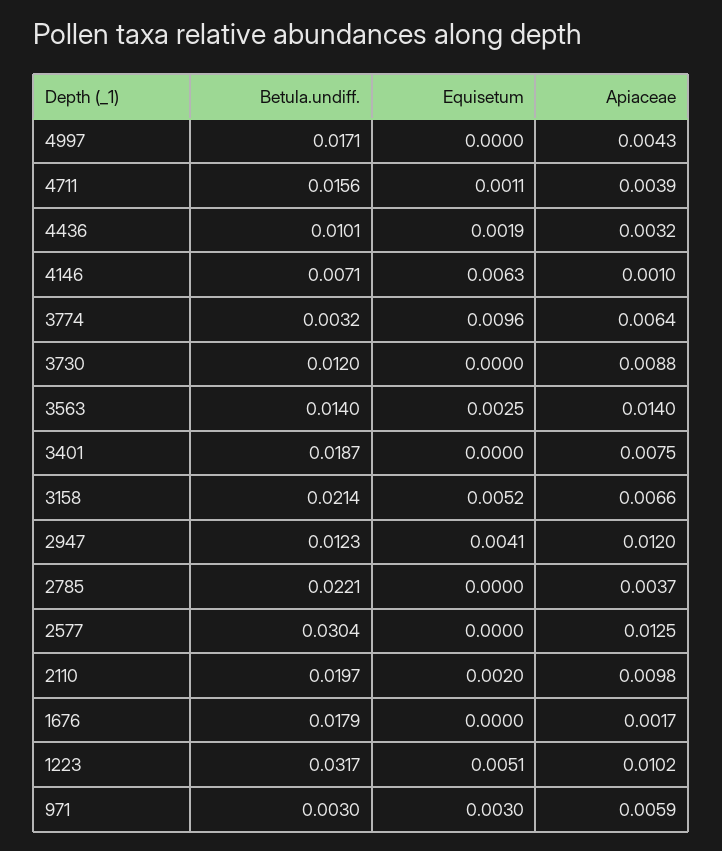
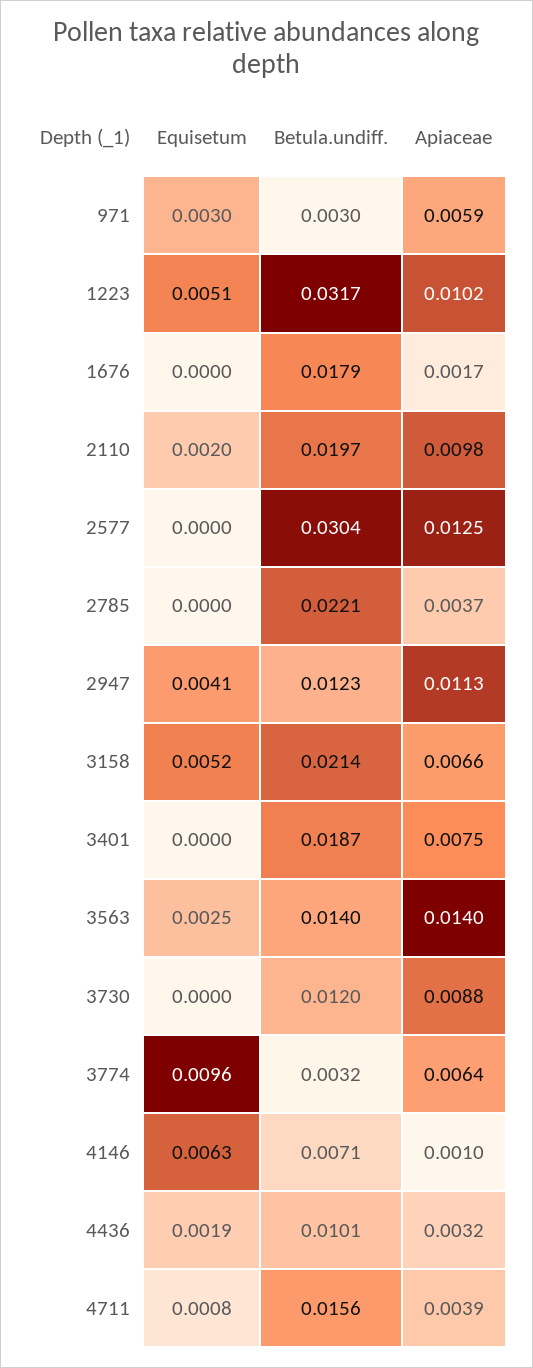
  {
    "Betula.undiff.": {
-     "4997": 0.0171,
      "4711": 0.0156,
      "4436": 0.0101,
      "4146": 0.0071,
      "3774": 0.0032,
      "3730": 0.012,
      "3563": 0.014,
      "3401": 0.0187,
      "3158": 0.0214,
      "2947": 0.0123,
      "2785": 0.0221,
      "2577": 0.0304,
      "2110": 0.0197,
      "1676": 0.0179,
      "1223": 0.0317,
      "971": 0.003
    },
    "Equisetum": {
-     "4997": 0,
-     "4711": 0.0011,
+     "4711": 0.0008,
      "4436": 0.0019,
      "4146": 0.0063,
      "3774": 0.0096,
      "3730": 0,
      "3563": 0.0025,
      "3401": 0,
      "3158": 0.0052,
      "2947": 0.0041,
      "2785": 0,
      "2577": 0,
      "2110": 0.002,
      "1676": 0,
      "1223": 0.0051,
      "971": 0.003
    },
    "Apiaceae": {
-     "4997": 0.0043,
      "4711": 0.0039,
      "4436": 0.0032,
      "4146": 0.001,
      "3774": 0.0064,
      "3730": 0.0088,
      "3563": 0.014,
      "3401": 0.0075,
      "3158": 0.0066,
-     "2947": 0.012,
+     "2947": 0.0113,
      "2785": 0.0037,
      "2577": 0.0125,
      "2110": 0.0098,
      "1676": 0.0017,
      "1223": 0.0102,
      "971": 0.0059
    }
  }

